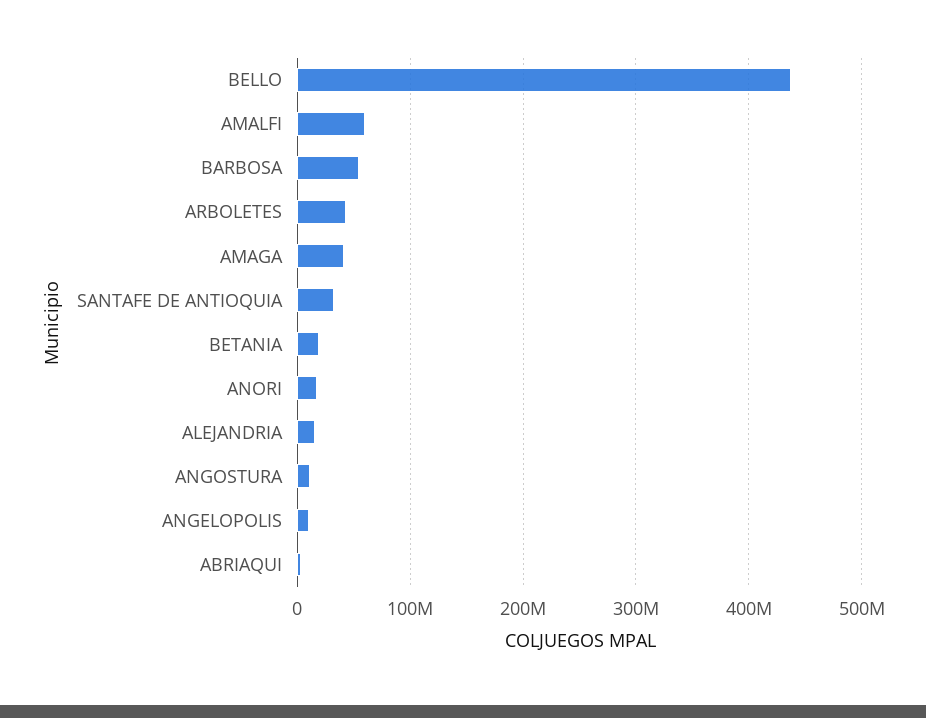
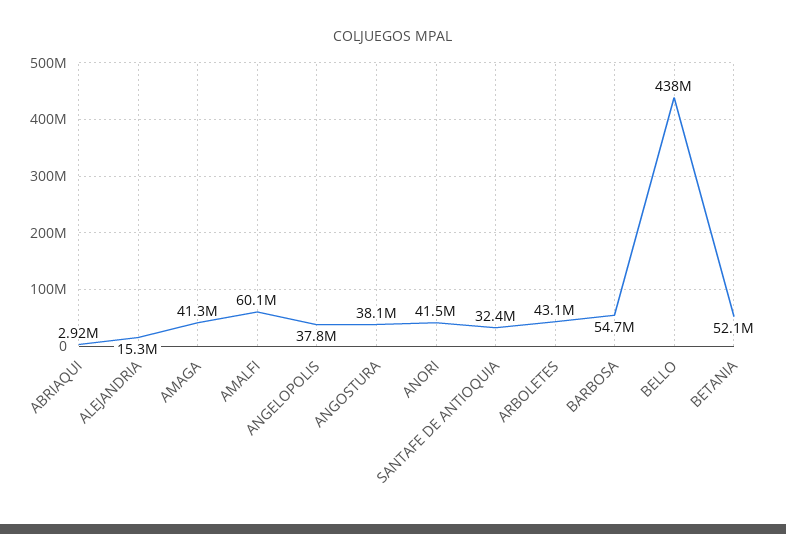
  {
    "BELLO": 438000000,
    "AMALFI": 60100000,
    "BARBOSA": 54700000,
    "ARBOLETES": 43100000,
    "AMAGA": 41300000,
    "SANTAFE DE ANTIOQUIA": 32400000,
-   "BETANIA": 20000000,
+   "BETANIA": 52100000,
-   "ANORI": 20000000,
+   "ANORI": 41500000,
    "ALEJANDRIA": 15300000,
-   "ANGOSTURA": 10000000,
+   "ANGOSTURA": 38100000,
-   "ANGELOPOLIS": 10000000,
+   "ANGELOPOLIS": 37800000,
    "ABRIAQUI": 2920000
  }

